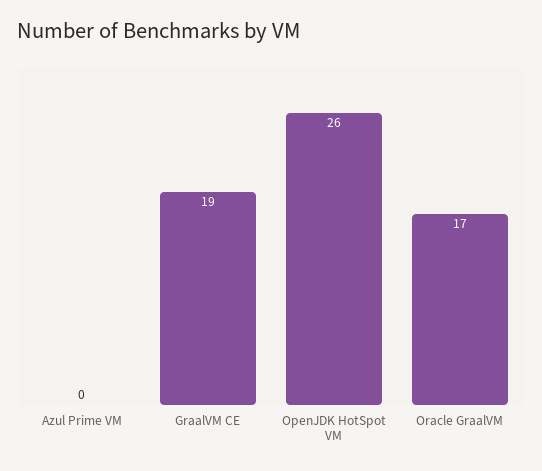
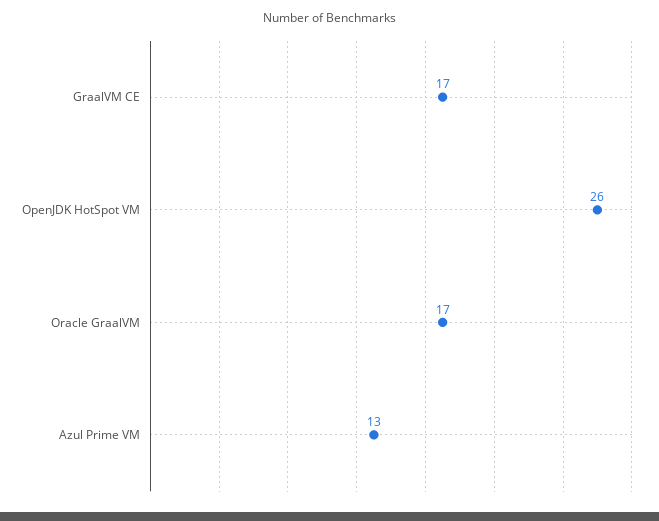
  {
-   "Azul Prime VM": 0,
+   "Azul Prime VM": 13,
-   "GraalVM CE": 19,
+   "GraalVM CE": 17,
    "OpenJDK HotSpot VM": 26,
    "Oracle GraalVM": 17
  }

